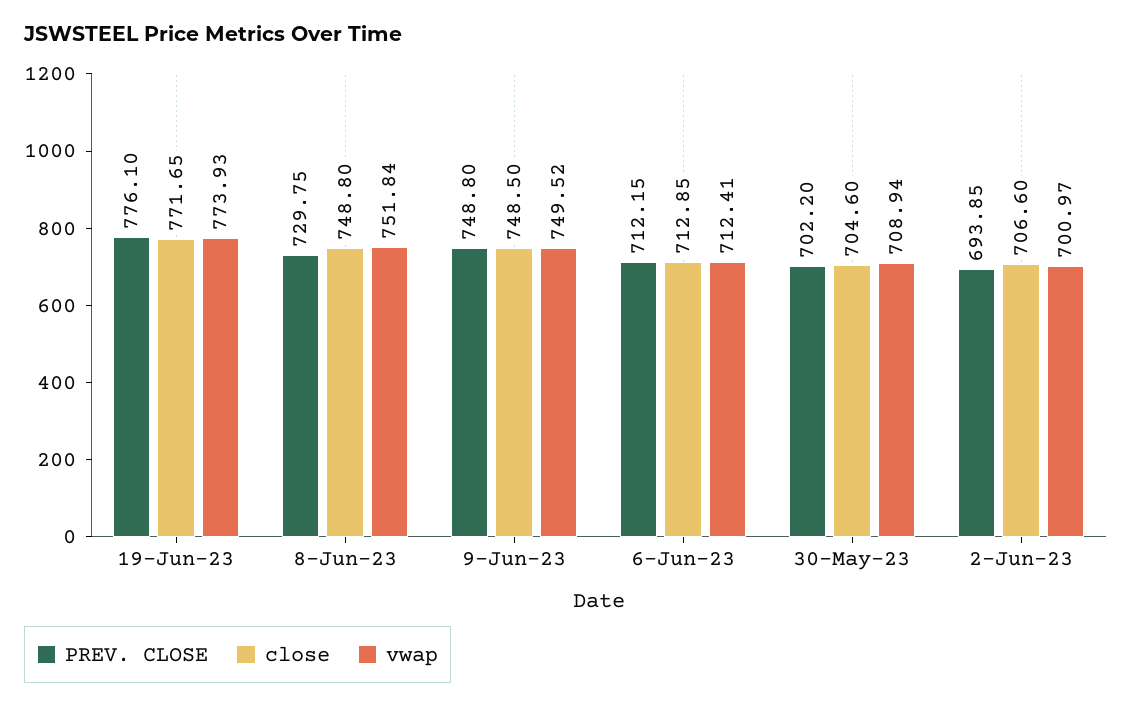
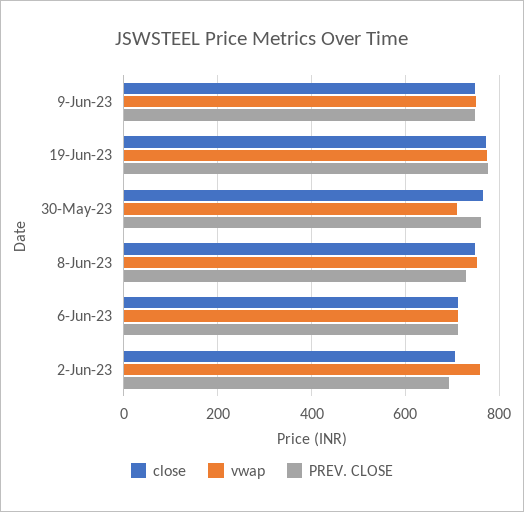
  {
    "PREV. CLOSE": {
      "19-Jun-23": 776.1,
      "8-Jun-23": 729.75,
      "9-Jun-23": 748.8,
      "6-Jun-23": 712.15,
-     "30-May-23": 702.2,
+     "30-May-23": 760,
      "2-Jun-23": 693.85
    },
    "close": {
      "19-Jun-23": 771.65,
      "8-Jun-23": 748.8,
      "9-Jun-23": 748.5,
      "6-Jun-23": 712.85,
-     "30-May-23": 704.6,
+     "30-May-23": 760,
      "2-Jun-23": 706.6
    },
    "vwap": {
      "19-Jun-23": 773.93,
      "8-Jun-23": 751.84,
      "9-Jun-23": 749.52,
      "6-Jun-23": 712.41,
      "30-May-23": 708.94,
-     "2-Jun-23": 700.97
+     "2-Jun-23": 760
    }
  }

